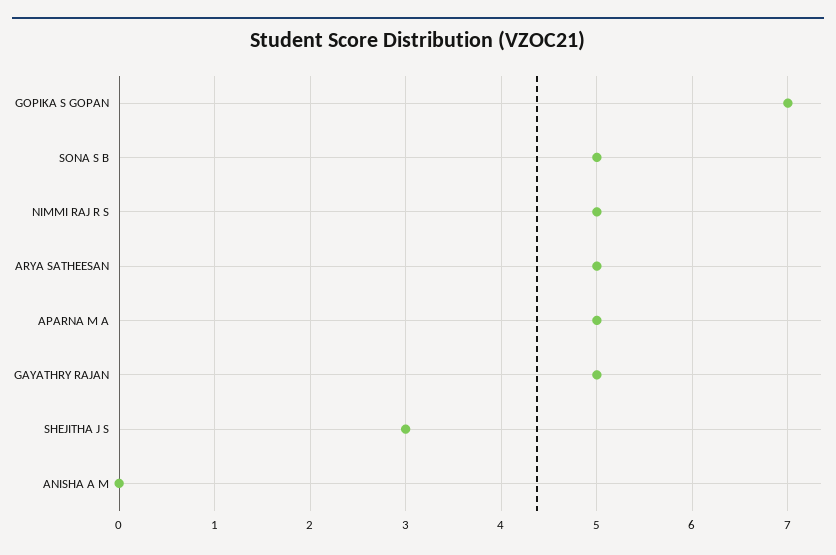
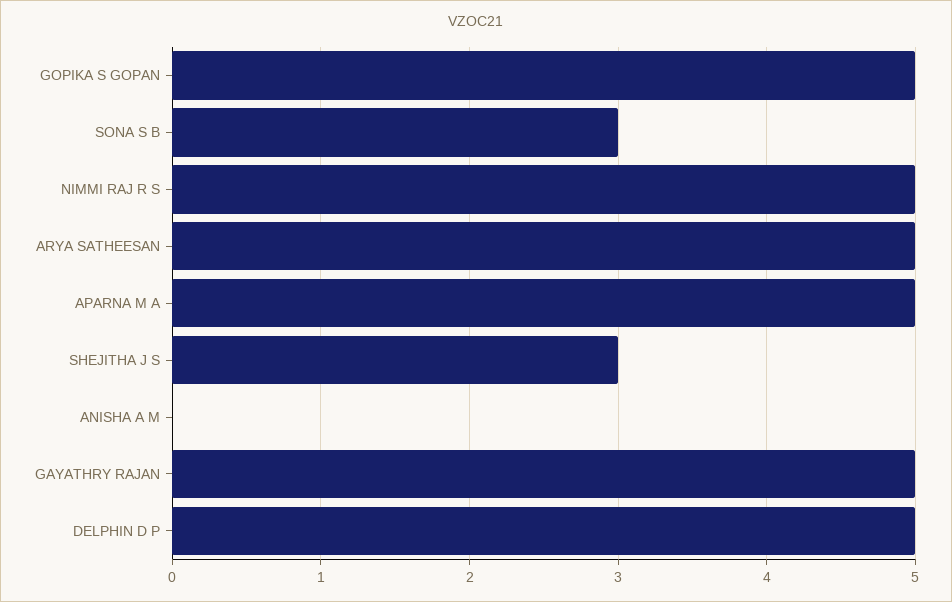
  {
-   "GOPIKA S GOPAN": 7,
+   "GOPIKA S GOPAN": 5,
-   "SONA S B": 5,
+   "SONA S B": 3,
    "NIMMI RAJ R S": 5,
    "ARYA SATHEESAN": 5,
    "APARNA M A": 5,
    "GAYATHRY RAJAN": 5,
    "SHEJITHA J S": 3,
-   "ANISHA A M": 0
+   "ANISHA A M": 0,
+   "DELPHIN D P": 5
  }

